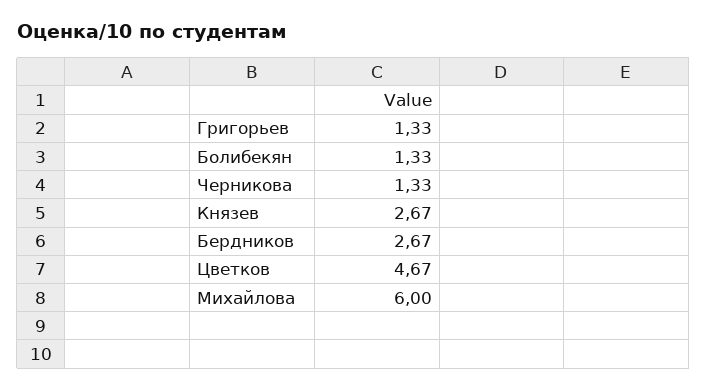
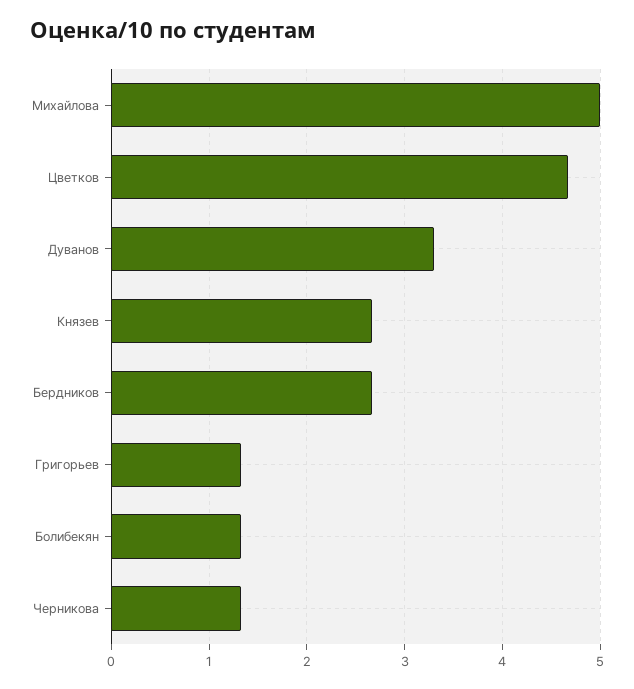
  {
    "Григорьев": 1.33,
    "Болибекян": 1.33,
    "Черникова": 1.33,
    "Князев": 2.67,
    "Бердников": 2.67,
    "Цветков": 4.67,
-   "Михайлова": 6
+   "Михайлова": 5,
+   "Дуванов": 3.3
  }

